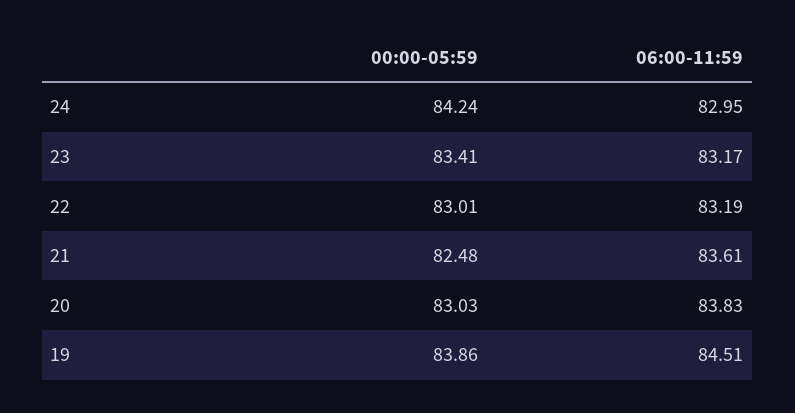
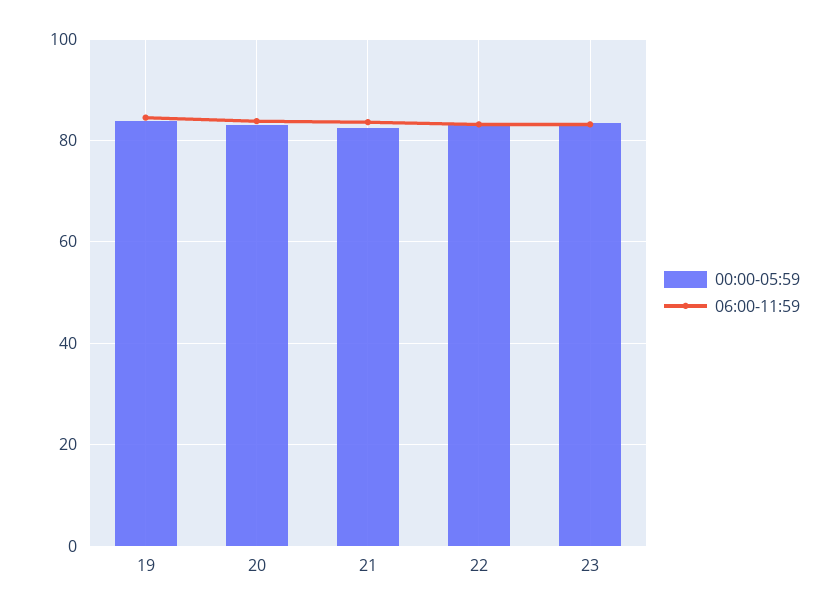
  {
    "00:00-05:59": {
-     "24": 84.24,
      "23": 83.41,
      "22": 83.01,
      "21": 82.48,
      "20": 83.03,
      "19": 83.86
    },
    "06:00-11:59": {
-     "24": 82.95,
      "23": 83.17,
      "22": 83.19,
      "21": 83.61,
      "20": 83.83,
      "19": 84.51
    }
  }

